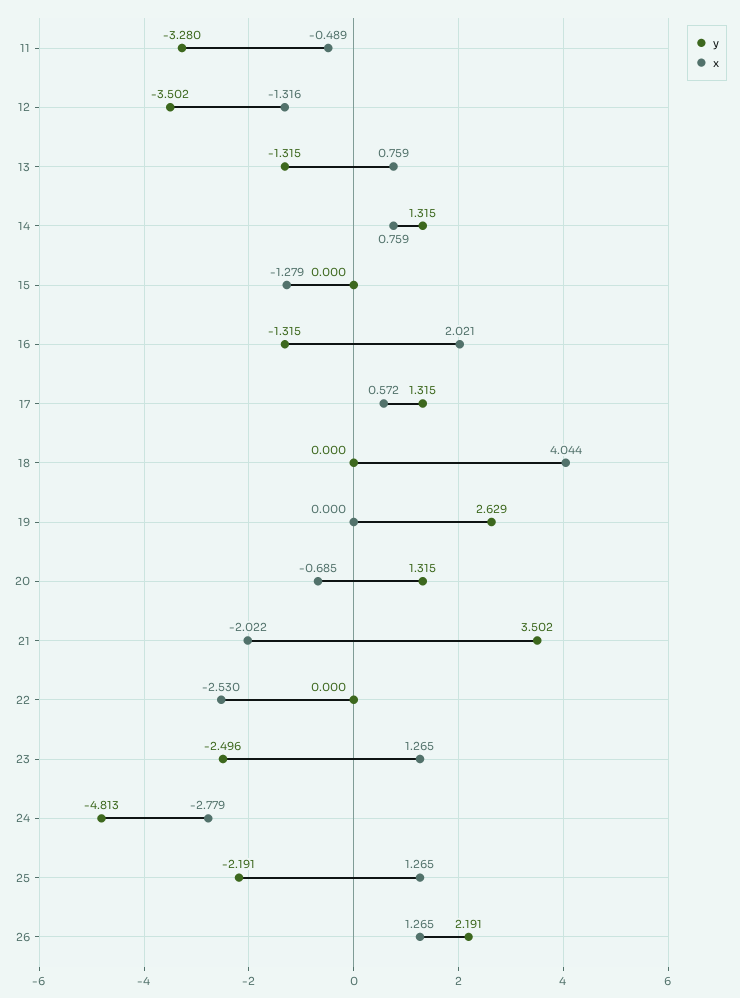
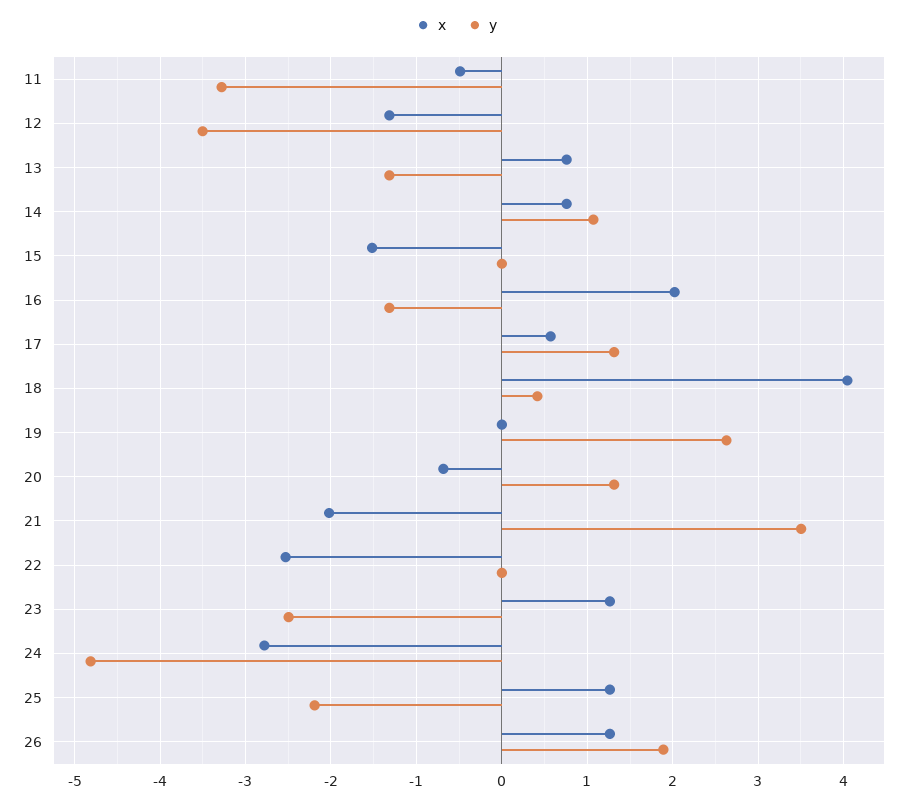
  {
    "y": {
      "11": -3.28,
      "12": -3.502,
      "13": -1.315,
-     "14": 1.315,
+     "14": 1.1,
      "15": 0,
      "16": -1.315,
      "17": 1.315,
-     "18": 0,
+     "18": 0.4,
      "19": 2.629,
      "20": 1.315,
      "21": 3.502,
      "22": 0,
      "23": -2.496,
      "24": -4.813,
      "25": -2.191,
-     "26": 2.191
+     "26": 1.9
    },
    "x": {
      "11": -0.489,
      "12": -1.316,
      "13": 0.759,
      "14": 0.759,
-     "15": -1.279,
+     "15": -1.5,
      "16": 2.021,
      "17": 0.572,
      "18": 4.044,
      "19": 0,
      "20": -0.685,
      "21": -2.022,
      "22": -2.53,
      "23": 1.265,
      "24": -2.779,
      "25": 1.265,
      "26": 1.265
    }
  }

